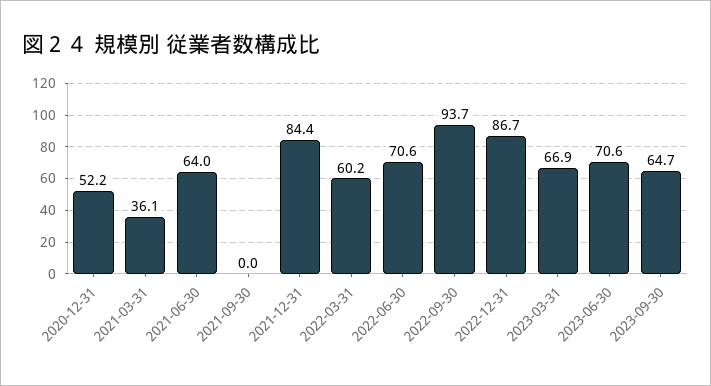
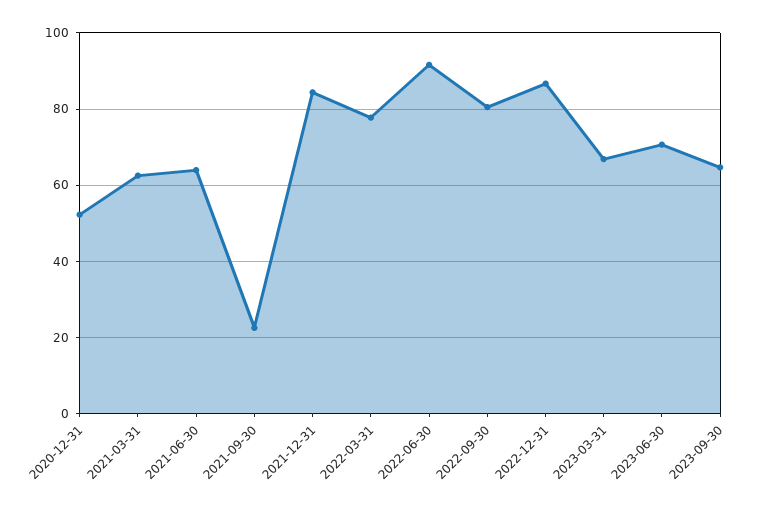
  {
    "2020-12-31": 52.2,
-   "2021-03-31": 36.1,
+   "2021-03-31": 62,
    "2021-06-30": 64,
-   "2021-09-30": 0,
+   "2021-09-30": 22,
    "2021-12-31": 84.4,
-   "2022-03-31": 60.2,
+   "2022-03-31": 78,
-   "2022-06-30": 70.6,
+   "2022-06-30": 92,
-   "2022-09-30": 93.7,
+   "2022-09-30": 80,
    "2022-12-31": 86.7,
    "2023-03-31": 66.9,
    "2023-06-30": 70.6,
    "2023-09-30": 64.7
  }

